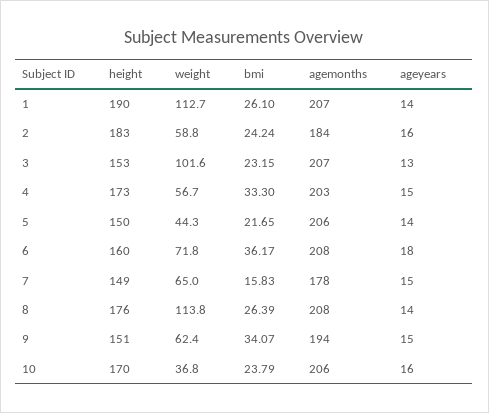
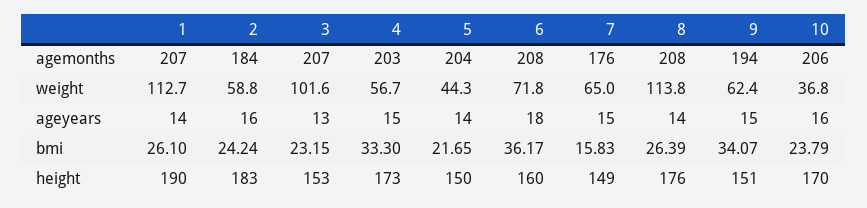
  {
    "height": {
      "1": 190,
      "2": 183,
      "3": 153,
      "4": 173,
      "5": 150,
      "6": 160,
      "7": 149,
      "8": 176,
      "9": 151,
      "10": 170
    },
    "weight": {
      "1": 112.7,
      "2": 58.8,
      "3": 101.6,
      "4": 56.7,
      "5": 44.3,
      "6": 71.8,
      "7": 65,
      "8": 113.8,
      "9": 62.4,
      "10": 36.8
    },
    "bmi": {
      "1": 26.1,
      "2": 24.24,
      "3": 23.15,
      "4": 33.3,
      "5": 21.65,
      "6": 36.17,
      "7": 15.83,
      "8": 26.39,
      "9": 34.07,
      "10": 23.79
    },
    "agemonths": {
      "1": 207,
      "2": 184,
      "3": 207,
      "4": 203,
-     "5": 206,
+     "5": 204,
      "6": 208,
-     "7": 178,
+     "7": 176,
      "8": 208,
      "9": 194,
      "10": 206
    },
    "ageyears": {
      "1": 14,
      "2": 16,
      "3": 13,
      "4": 15,
      "5": 14,
      "6": 18,
      "7": 15,
      "8": 14,
      "9": 15,
      "10": 16
    }
  }

